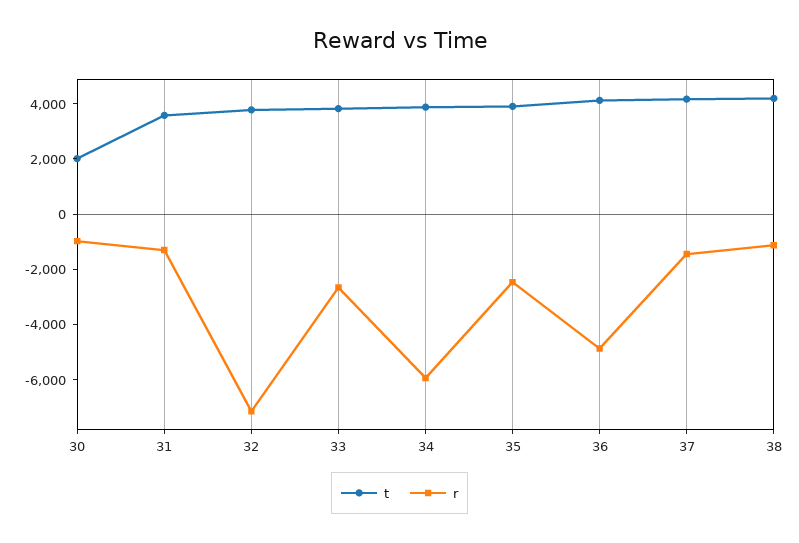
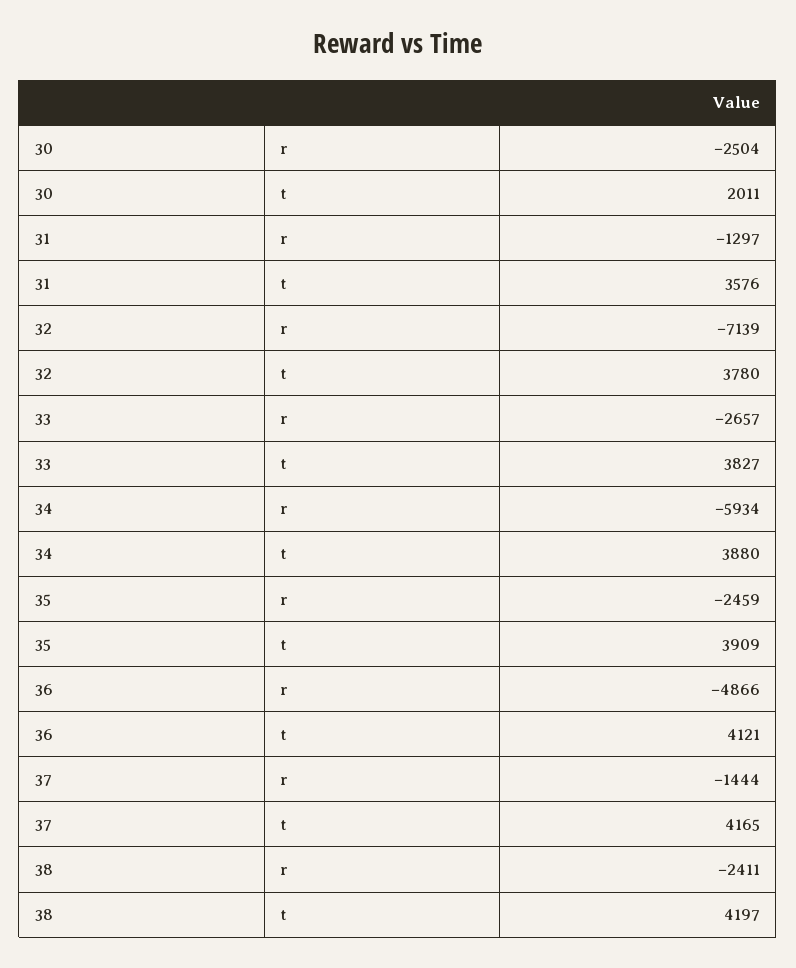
  {
    "t": {
      "30": 2011,
      "31": 3576,
      "32": 3780,
      "33": 3827,
      "34": 3880,
      "35": 3909,
      "36": 4121,
      "37": 4165,
      "38": 4197
    },
    "r": {
-     "30": -1000,
+     "30": -2504,
      "31": -1297,
      "32": -7139,
      "33": -2657,
      "34": -5934,
      "35": -2459,
      "36": -4866,
      "37": -1444,
-     "38": -1000
+     "38": -2411
    }
  }

